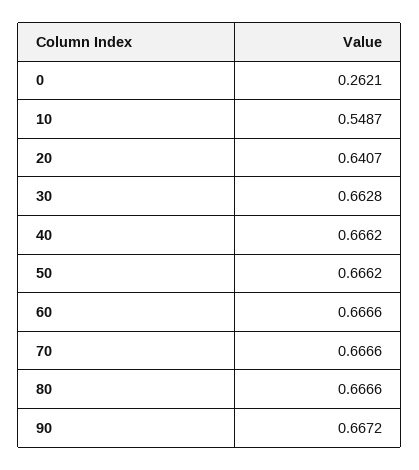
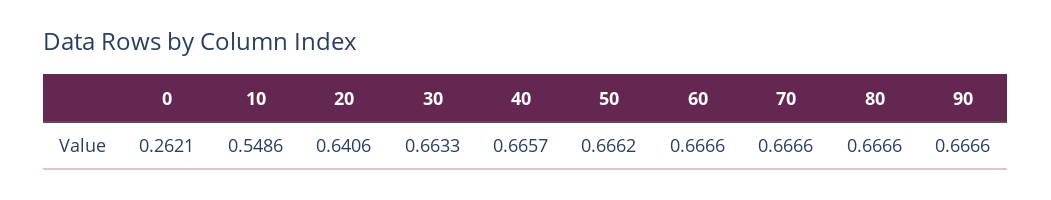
  {
    "0": 0.2621,
-   "10": 0.5487,
+   "10": 0.5486,
-   "20": 0.6407,
+   "20": 0.6406,
-   "30": 0.6628,
+   "30": 0.6633,
-   "40": 0.6662,
+   "40": 0.6657,
    "50": 0.6662,
    "60": 0.6666,
    "70": 0.6666,
    "80": 0.6666,
-   "90": 0.6672
+   "90": 0.6666
  }

